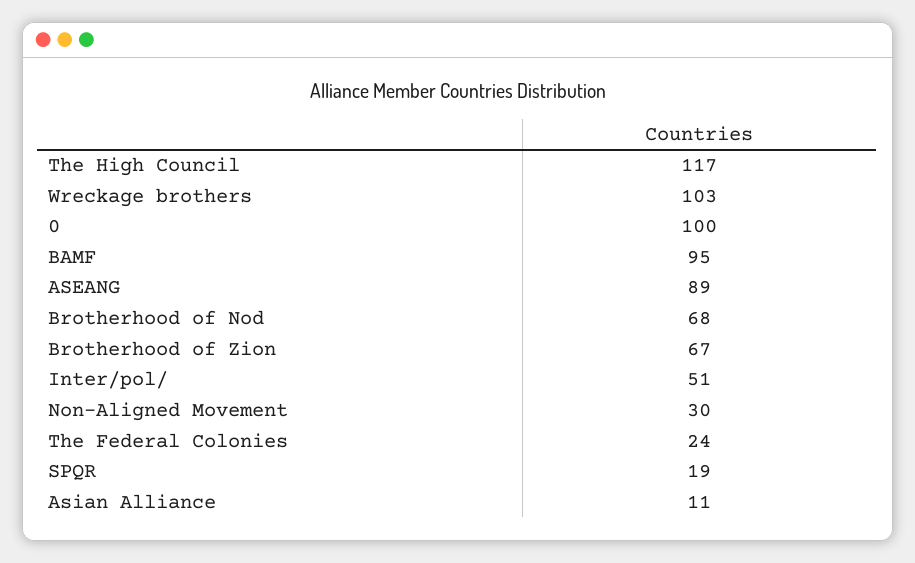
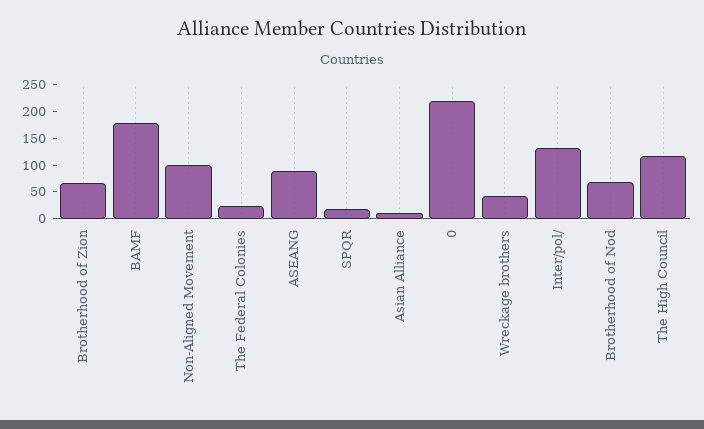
  {
    "The High Council": 117,
-   "Wreckage brothers": 103,
+   "Wreckage brothers": 50,
-   "0": 100,
+   "0": 225,
-   "BAMF": 95,
+   "BAMF": 175,
    "ASEANG": 89,
    "Brotherhood of Nod": 68,
    "Brotherhood of Zion": 67,
-   "Inter/pol/": 51,
+   "Inter/pol/": 125,
-   "Non-Aligned Movement": 30,
+   "Non-Aligned Movement": 100,
    "The Federal Colonies": 24,
    "SPQR": 19,
    "Asian Alliance": 11
  }

